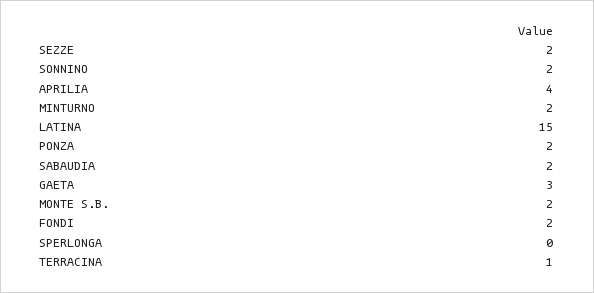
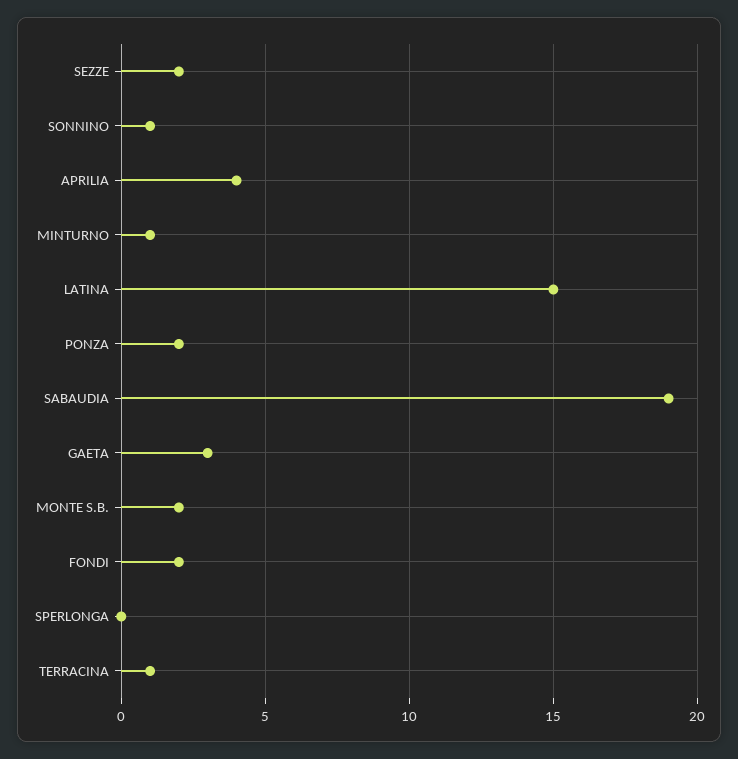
  {
    "SEZZE": 2,
-   "SONNINO": 2,
+   "SONNINO": 1,
    "APRILIA": 4,
-   "MINTURNO": 2,
+   "MINTURNO": 1,
    "LATINA": 15,
    "PONZA": 2,
-   "SABAUDIA": 2,
+   "SABAUDIA": 19,
    "GAETA": 3,
    "MONTE S.B.": 2,
    "FONDI": 2,
    "SPERLONGA": 0,
    "TERRACINA": 1
  }

